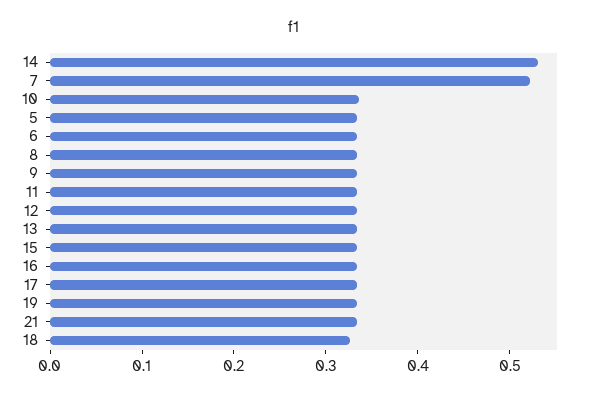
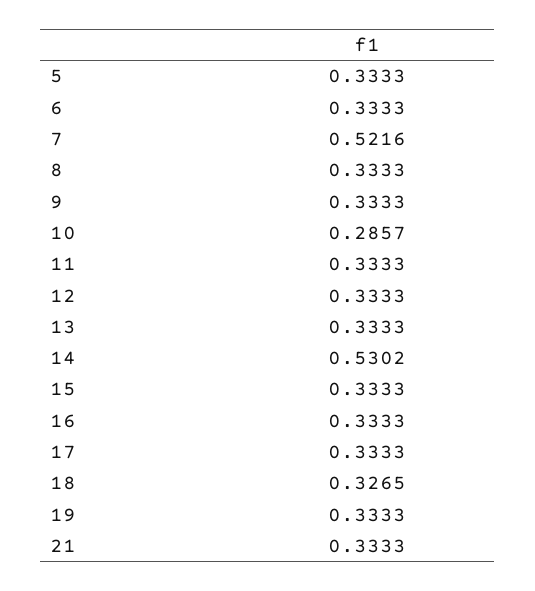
  {
    "14": 0.5302,
    "7": 0.5216,
-   "10": 0.34,
+   "10": 0.2857,
    "5": 0.3333,
    "6": 0.3333,
    "8": 0.3333,
    "9": 0.3333,
    "11": 0.3333,
    "12": 0.3333,
    "13": 0.3333,
    "15": 0.3333,
    "16": 0.3333,
    "17": 0.3333,
    "19": 0.3333,
    "21": 0.3333,
    "18": 0.3265
  }

